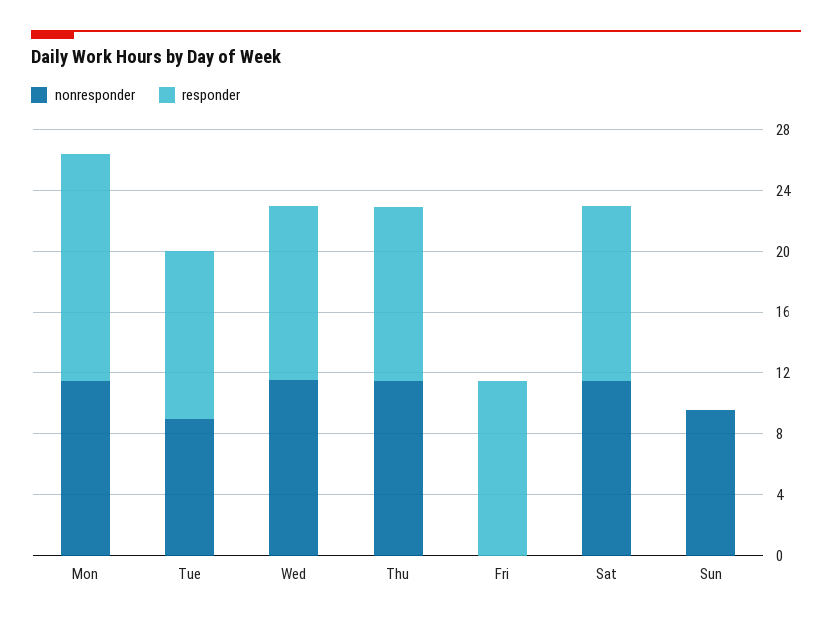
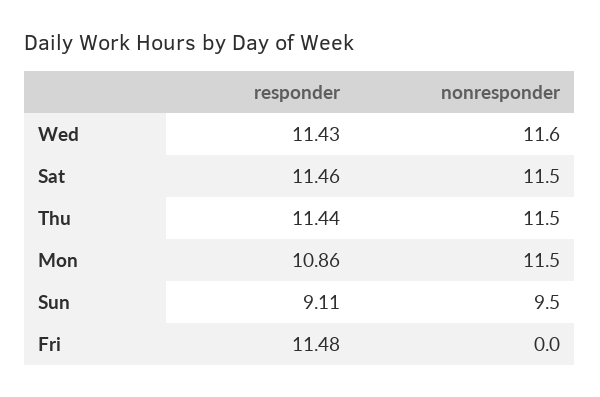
  {
    "nonresponder": {
      "Mon": 11.5,
-     "Tue": 9,
      "Wed": 11.6,
      "Thu": 11.5,
      "Fri": 0,
      "Sat": 11.5,
      "Sun": 9.5
    },
    "responder": {
-     "Mon": 15,
+     "Mon": 10.86,
-     "Tue": 11,
      "Wed": 11.43,
      "Thu": 11.44,
      "Fri": 11.48,
      "Sat": 11.46,
-     "Sun": 0
+     "Sun": 9.11
    }
  }

